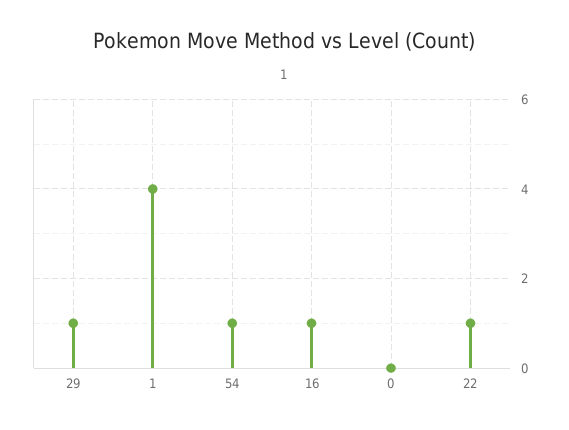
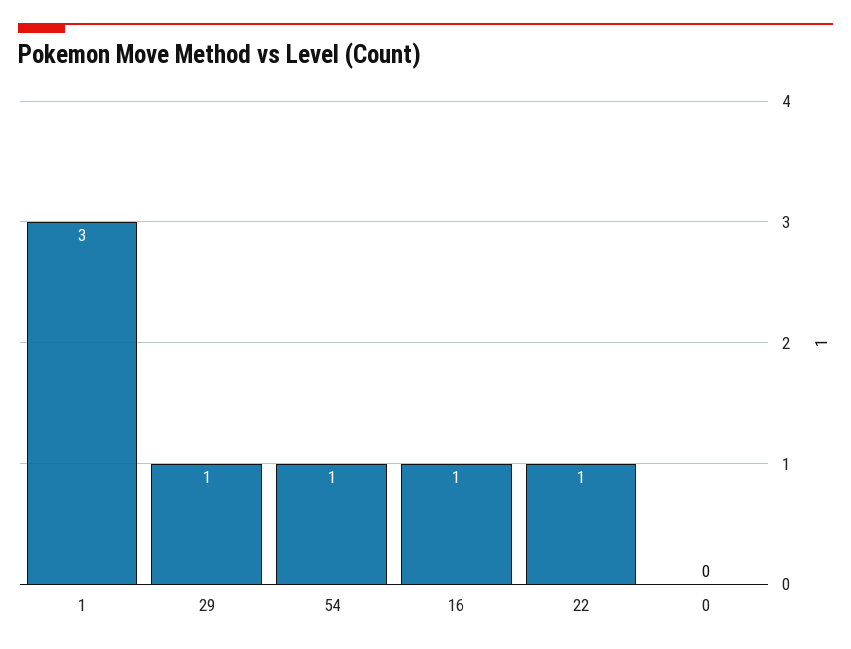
  {
    "29": 1,
-   "1": 4,
+   "1": 3,
    "54": 1,
    "16": 1,
    "0": 0,
    "22": 1
  }

